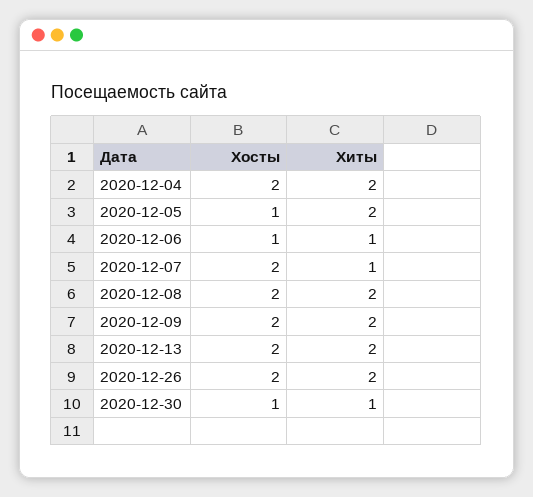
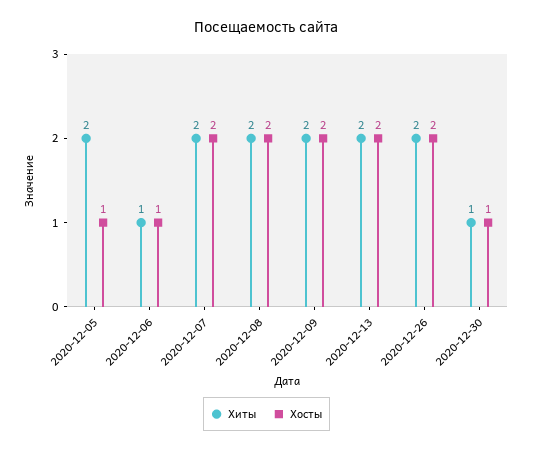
  {
    "Хосты": {
-     "2020-12-04": 2,
      "2020-12-05": 1,
      "2020-12-06": 1,
      "2020-12-07": 2,
      "2020-12-08": 2,
      "2020-12-09": 2,
      "2020-12-13": 2,
      "2020-12-26": 2,
      "2020-12-30": 1
    },
    "Хиты": {
-     "2020-12-04": 2,
      "2020-12-05": 2,
      "2020-12-06": 1,
-     "2020-12-07": 1,
+     "2020-12-07": 2,
      "2020-12-08": 2,
      "2020-12-09": 2,
      "2020-12-13": 2,
      "2020-12-26": 2,
      "2020-12-30": 1
    }
  }

